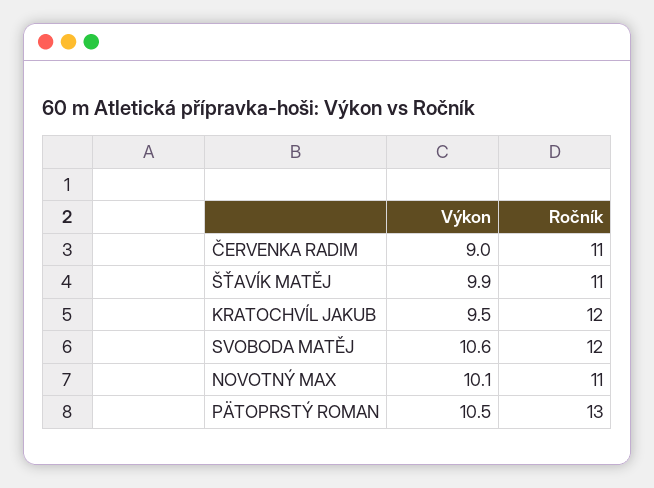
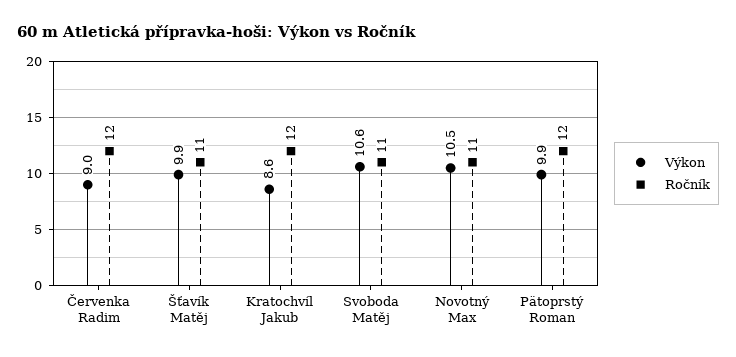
  {
    "Výkon": {
      "ČERVENKA RADIM": 9,
      "ŠŤAVÍK MATĚJ": 9.9,
-     "KRATOCHVÍL JAKUB": 9.5,
+     "KRATOCHVÍL JAKUB": 8.6,
      "SVOBODA MATĚJ": 10.6,
-     "NOVOTNÝ MAX": 10.1,
+     "NOVOTNÝ MAX": 10.5,
-     "PÄTOPRSTÝ ROMAN": 10.5
+     "PÄTOPRSTÝ ROMAN": 9.9
    },
    "Ročník": {
-     "ČERVENKA RADIM": 11,
+     "ČERVENKA RADIM": 12,
      "ŠŤAVÍK MATĚJ": 11,
      "KRATOCHVÍL JAKUB": 12,
-     "SVOBODA MATĚJ": 12,
+     "SVOBODA MATĚJ": 11,
      "NOVOTNÝ MAX": 11,
-     "PÄTOPRSTÝ ROMAN": 13
+     "PÄTOPRSTÝ ROMAN": 12
    }
  }

